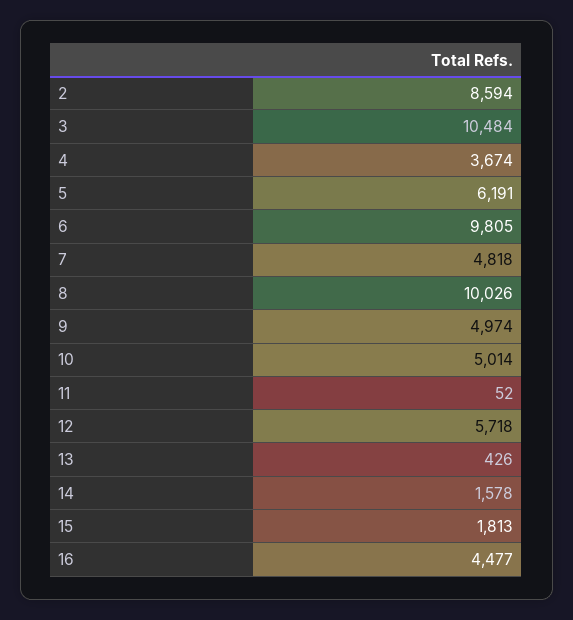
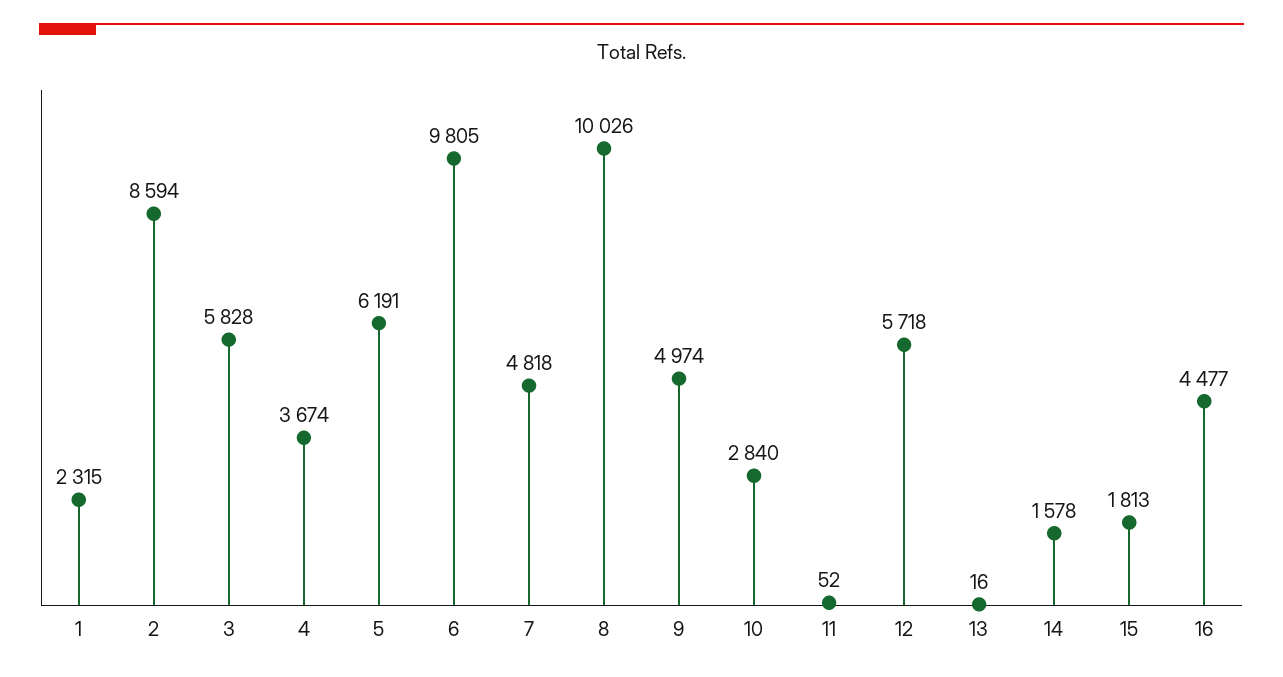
  {
    "2": 8594,
-   "3": 10484,
+   "3": 5828,
    "4": 3674,
    "5": 6191,
    "6": 9805,
    "7": 4818,
    "8": 10026,
    "9": 4974,
-   "10": 5014,
+   "10": 2840,
    "11": 52,
    "12": 5718,
-   "13": 426,
+   "13": 16,
    "14": 1578,
    "15": 1813,
-   "16": 4477
+   "16": 4477,
+   "1": 2315
  }

